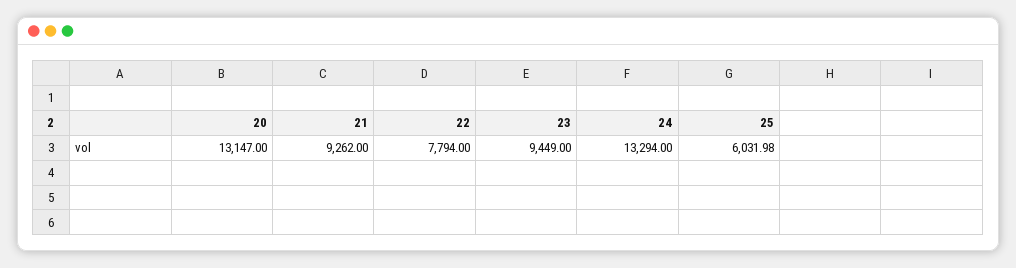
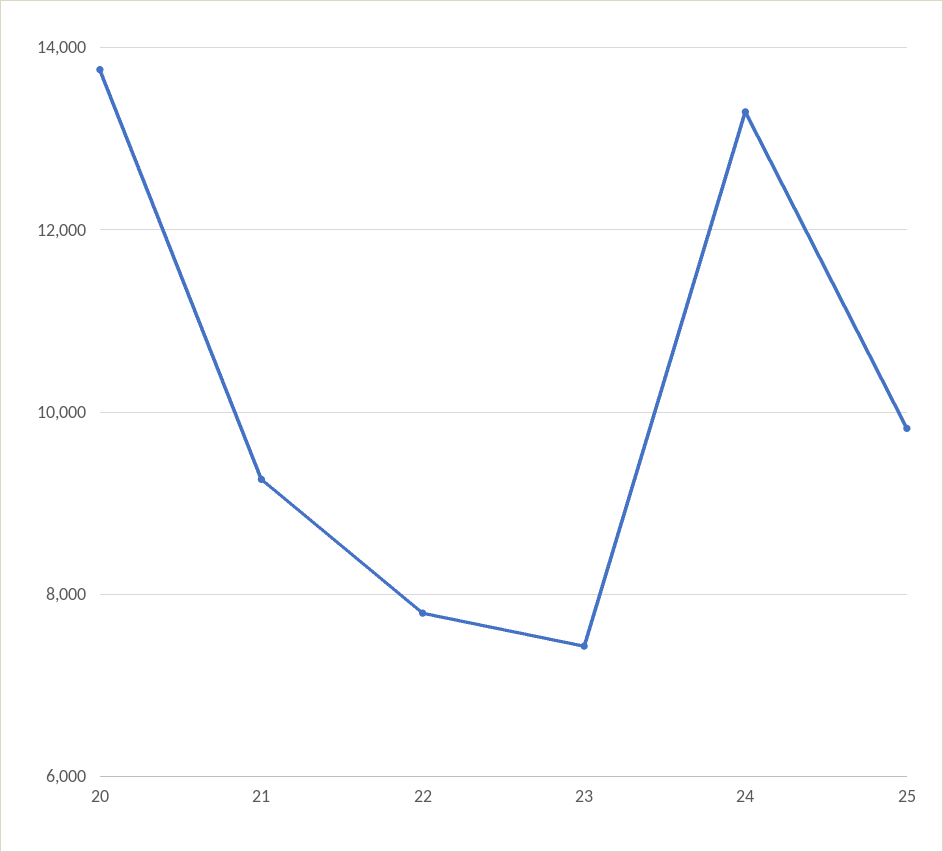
  {
-   "20": 13147,
+   "20": 13800,
    "21": 9262,
    "22": 7794,
-   "23": 9449,
+   "23": 7400,
    "24": 13294,
-   "25": 6031.98
+   "25": 9800
  }

